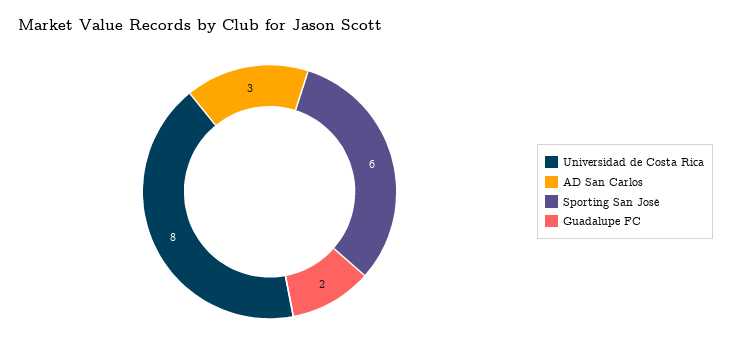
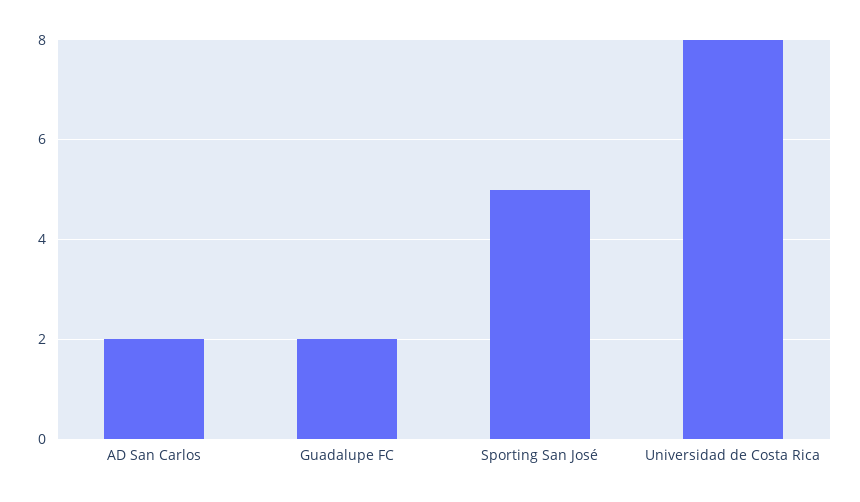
  {
    "Universidad de Costa Rica": 8,
-   "AD San Carlos": 3,
+   "AD San Carlos": 2,
-   "Sporting San José": 6,
+   "Sporting San José": 5,
    "Guadalupe FC": 2
  }

